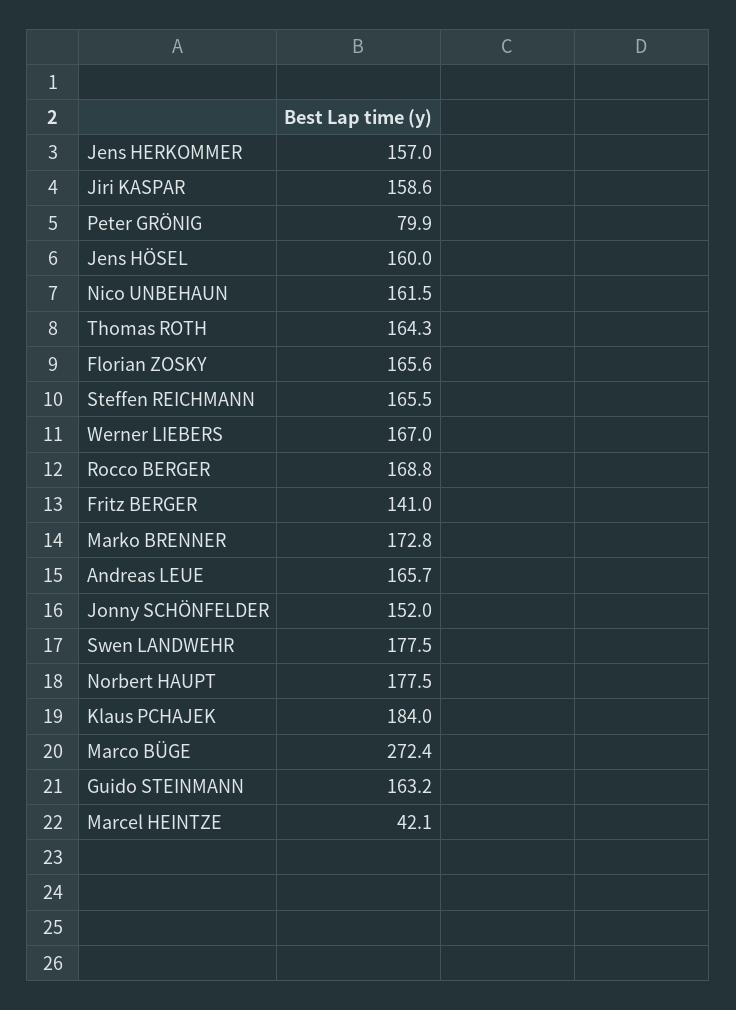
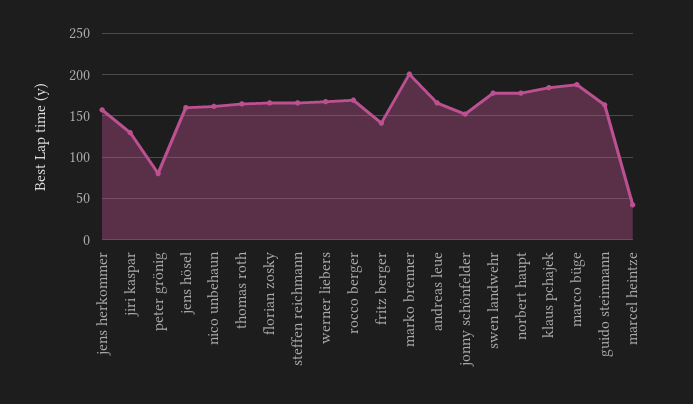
  {
    "Jens HERKOMMER": 157,
-   "Jiri KASPAR": 158.6,
+   "Jiri KASPAR": 130,
    "Peter GRÖNIG": 79.9,
    "Jens HÖSEL": 160,
    "Nico UNBEHAUN": 161.5,
    "Thomas ROTH": 164.3,
    "Florian ZOSKY": 165.6,
    "Steffen REICHMANN": 165.5,
    "Werner LIEBERS": 167,
    "Rocco BERGER": 168.8,
    "Fritz BERGER": 141,
-   "Marko BRENNER": 172.8,
+   "Marko BRENNER": 200,
    "Andreas LEUE": 165.7,
    "Jonny SCHÖNFELDER": 152,
    "Swen LANDWEHR": 177.5,
    "Norbert HAUPT": 177.5,
    "Klaus PCHAJEK": 184,
-   "Marco BÜGE": 272.4,
+   "Marco BÜGE": 190,
    "Guido STEINMANN": 163.2,
    "Marcel HEINTZE": 42.1
  }

